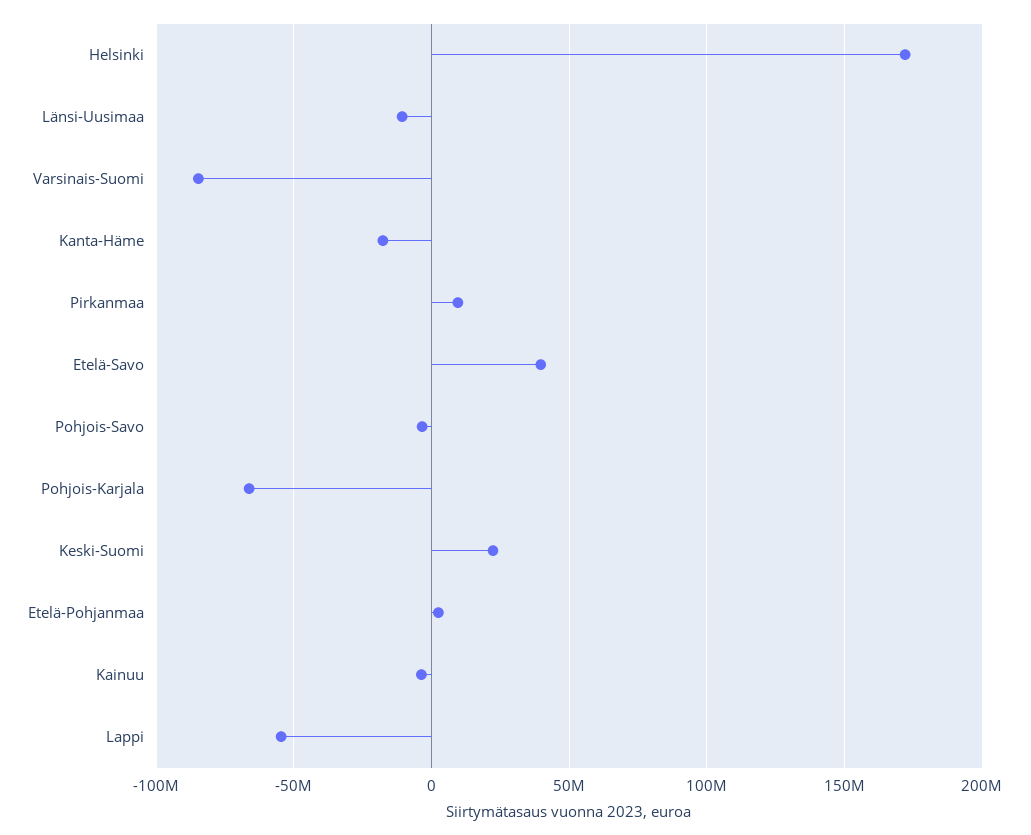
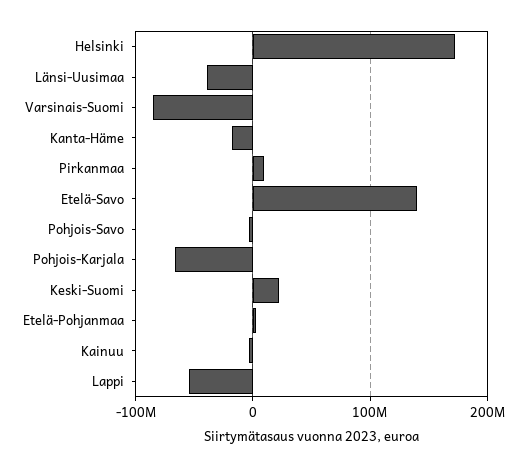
  {
    "Helsinki": 170000000,
-   "Länsi-Uusimaa": -10000000,
+   "Länsi-Uusimaa": -40000000,
    "Varsinais-Suomi": -85000000,
    "Kanta-Häme": -20000000,
    "Pirkanmaa": 10000000,
-   "Etelä-Savo": 40000000,
+   "Etelä-Savo": 140000000,
    "Pohjois-Savo": -5000000,
    "Pohjois-Karjala": -65000000,
    "Keski-Suomi": 20000000,
    "Etelä-Pohjanmaa": 0,
    "Kainuu": -5000000,
    "Lappi": -55000000
  }

